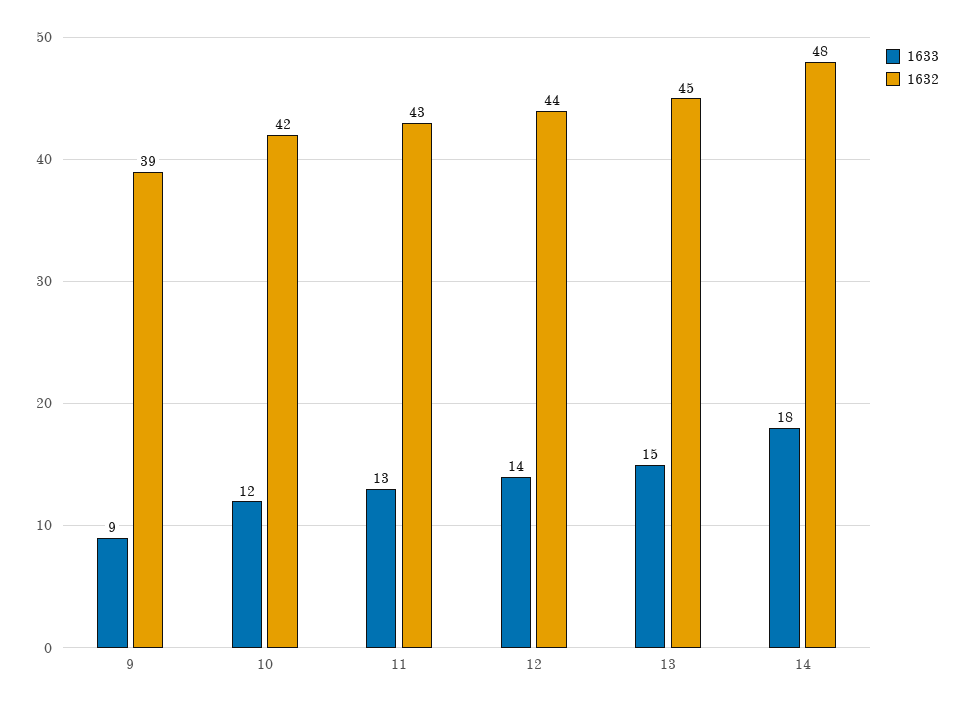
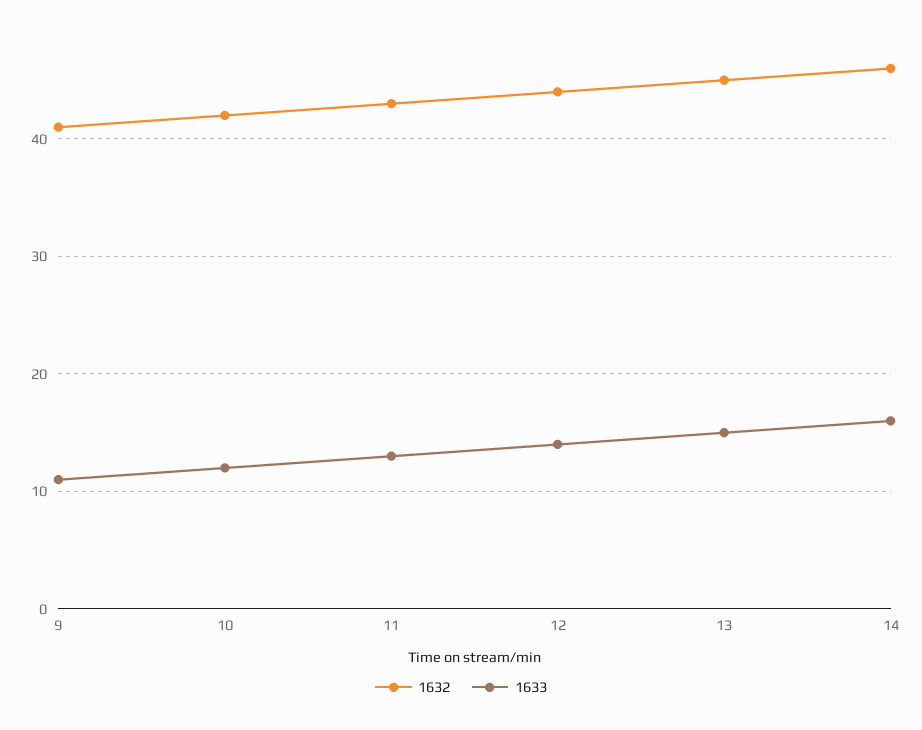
  {
    "1633": {
-     "9": 9,
+     "9": 11,
      "10": 12,
      "11": 13,
      "12": 14,
      "13": 15,
-     "14": 18
+     "14": 16
    },
    "1632": {
-     "9": 39,
+     "9": 41,
      "10": 42,
      "11": 43,
      "12": 44,
      "13": 45,
-     "14": 48
+     "14": 46
    }
  }

